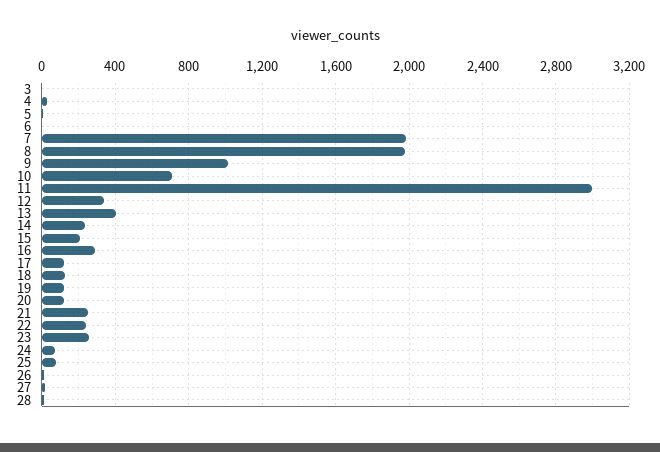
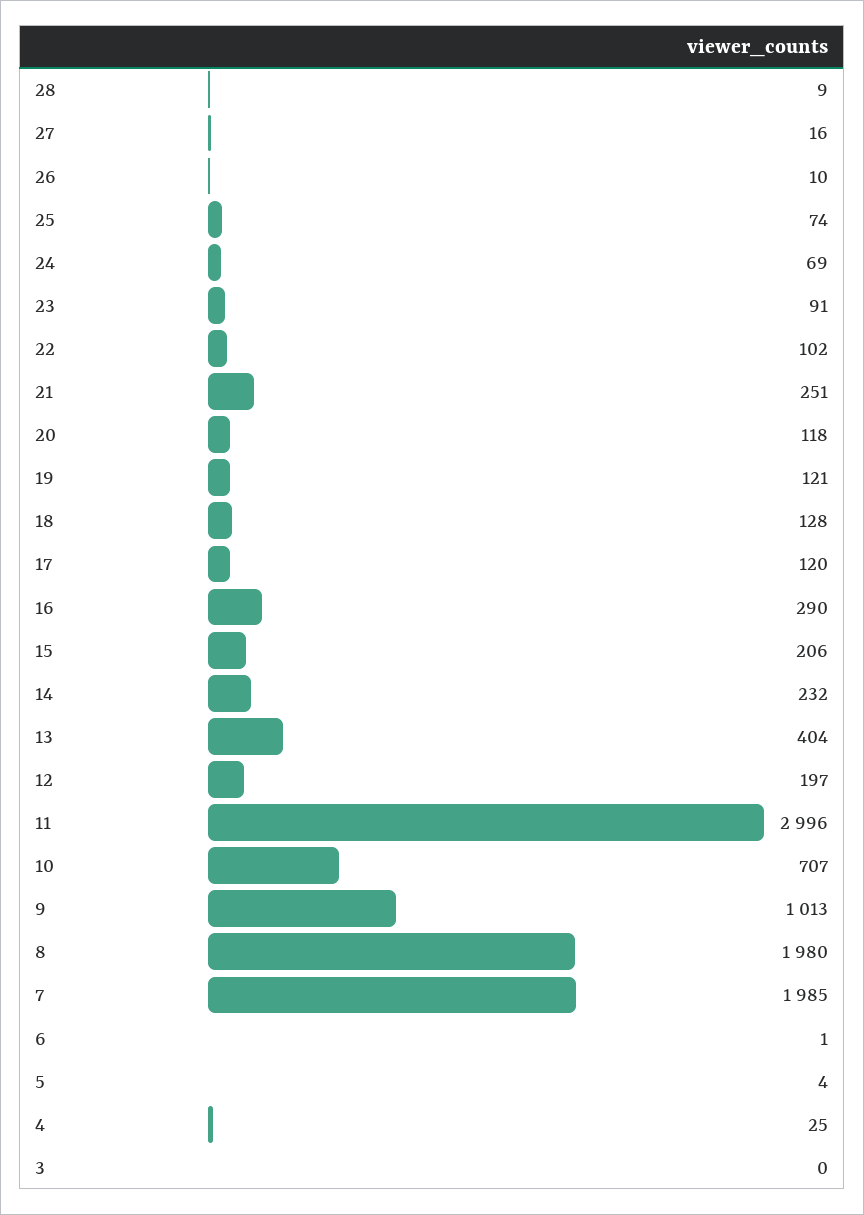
  {
    "3": 0,
    "4": 25,
    "5": 4,
    "6": 1,
    "7": 1985,
    "8": 1980,
    "9": 1013,
    "10": 707,
    "11": 2996,
-   "12": 350,
+   "12": 197,
    "13": 404,
    "14": 232,
    "15": 206,
    "16": 290,
    "17": 120,
    "18": 128,
    "19": 121,
    "20": 118,
    "21": 251,
-   "22": 250,
+   "22": 102,
-   "23": 250,
+   "23": 91,
    "24": 69,
    "25": 74,
    "26": 10,
    "27": 16,
    "28": 9
  }

